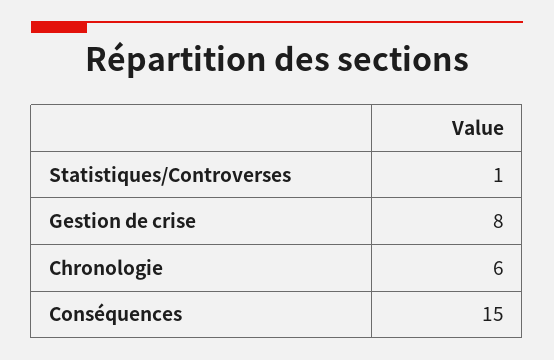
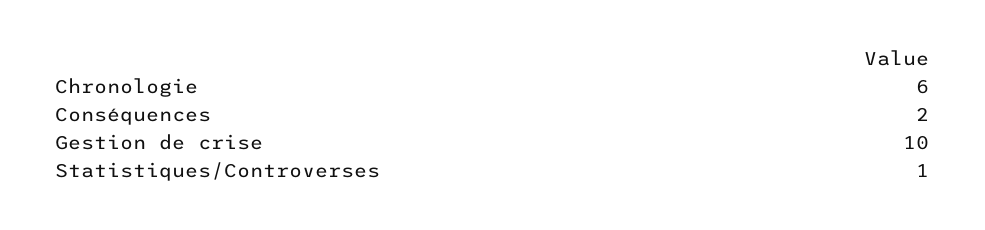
  {
    "Statistiques/Controverses": 1,
-   "Gestion de crise": 8,
+   "Gestion de crise": 10,
    "Chronologie": 6,
-   "Conséquences": 15
+   "Conséquences": 2
  }

